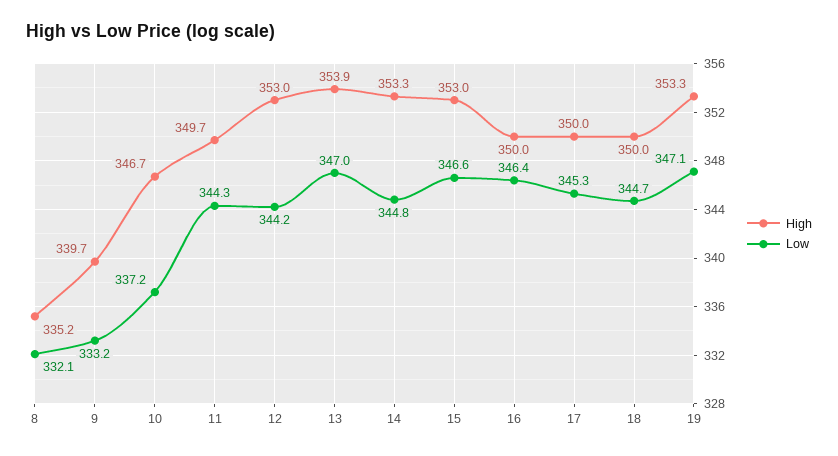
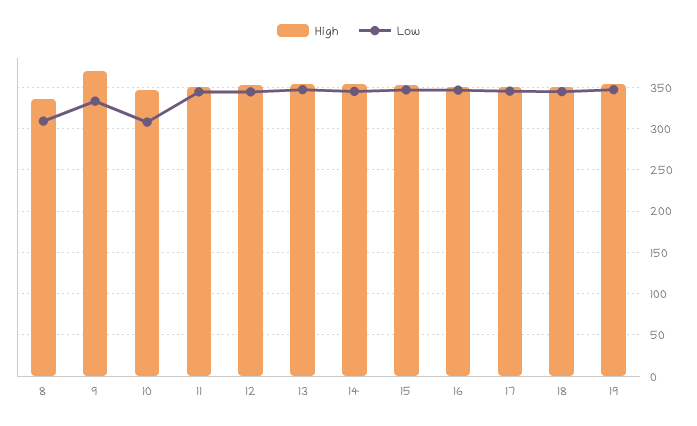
  {
    "High": {
      "8": 335.2,
-     "9": 339.7,
+     "9": 370,
      "10": 346.7,
      "11": 349.7,
      "12": 353,
      "13": 353.9,
      "14": 353.3,
      "15": 353,
      "16": 350,
      "17": 350,
      "18": 350,
      "19": 353.3
    },
    "Low": {
-     "8": 332.1,
+     "8": 310,
      "9": 333.2,
-     "10": 337.2,
+     "10": 310,
      "11": 344.3,
      "12": 344.2,
      "13": 347,
      "14": 344.8,
      "15": 346.6,
      "16": 346.4,
      "17": 345.3,
      "18": 344.7,
      "19": 347.1
    }
  }

